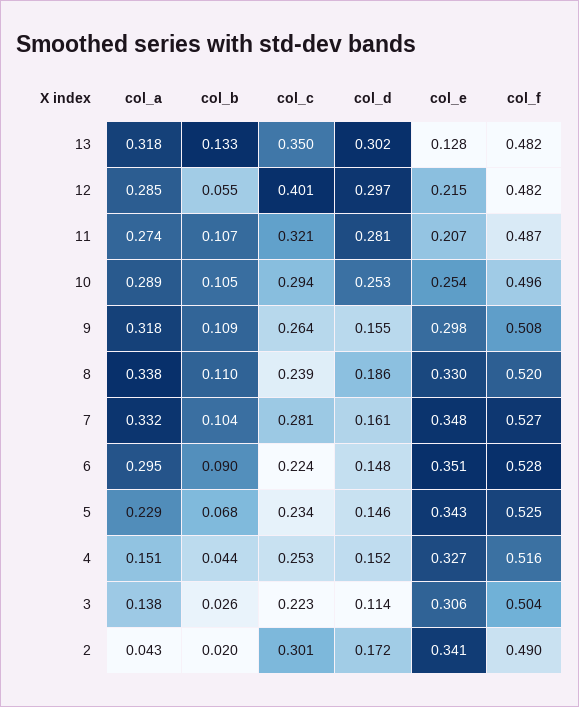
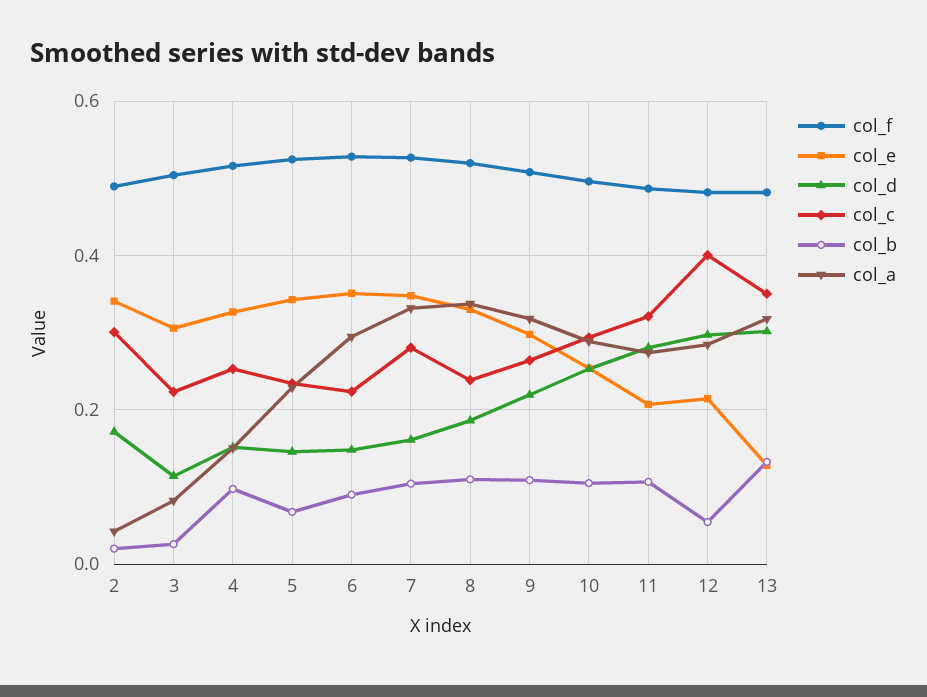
  {
    "col_a": {
      "13": 0.318,
      "12": 0.285,
      "11": 0.274,
      "10": 0.289,
      "9": 0.318,
      "8": 0.338,
      "7": 0.332,
      "6": 0.295,
      "5": 0.229,
      "4": 0.151,
-     "3": 0.138,
+     "3": 0.08,
      "2": 0.043
    },
    "col_b": {
      "13": 0.133,
      "12": 0.055,
      "11": 0.107,
      "10": 0.105,
      "9": 0.109,
      "8": 0.11,
      "7": 0.104,
      "6": 0.09,
      "5": 0.068,
-     "4": 0.044,
+     "4": 0.1,
      "3": 0.026,
      "2": 0.02
    },
    "col_c": {
      "13": 0.35,
      "12": 0.401,
      "11": 0.321,
      "10": 0.294,
      "9": 0.264,
      "8": 0.239,
      "7": 0.281,
      "6": 0.224,
      "5": 0.234,
      "4": 0.253,
      "3": 0.223,
      "2": 0.301
    },
    "col_d": {
      "13": 0.302,
      "12": 0.297,
      "11": 0.281,
      "10": 0.253,
-     "9": 0.155,
+     "9": 0.22,
      "8": 0.186,
      "7": 0.161,
      "6": 0.148,
      "5": 0.146,
      "4": 0.152,
      "3": 0.114,
      "2": 0.172
    },
    "col_e": {
      "13": 0.128,
      "12": 0.215,
      "11": 0.207,
      "10": 0.254,
      "9": 0.298,
      "8": 0.33,
      "7": 0.348,
      "6": 0.351,
      "5": 0.343,
      "4": 0.327,
      "3": 0.306,
      "2": 0.341
    },
    "col_f": {
      "13": 0.482,
      "12": 0.482,
      "11": 0.487,
      "10": 0.496,
      "9": 0.508,
      "8": 0.52,
      "7": 0.527,
      "6": 0.528,
      "5": 0.525,
      "4": 0.516,
      "3": 0.504,
      "2": 0.49
    }
  }

